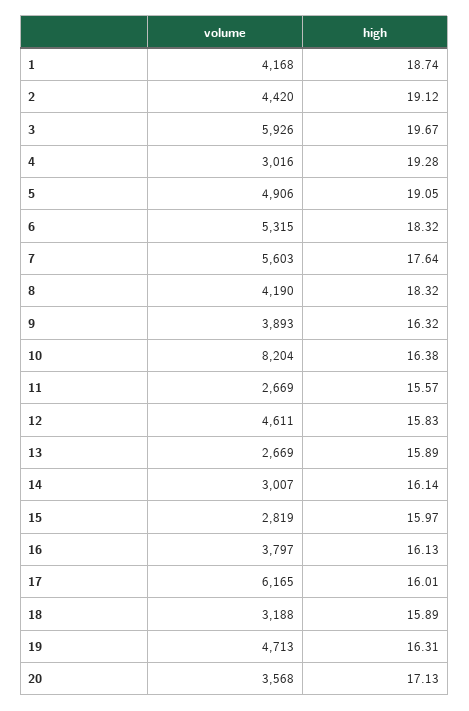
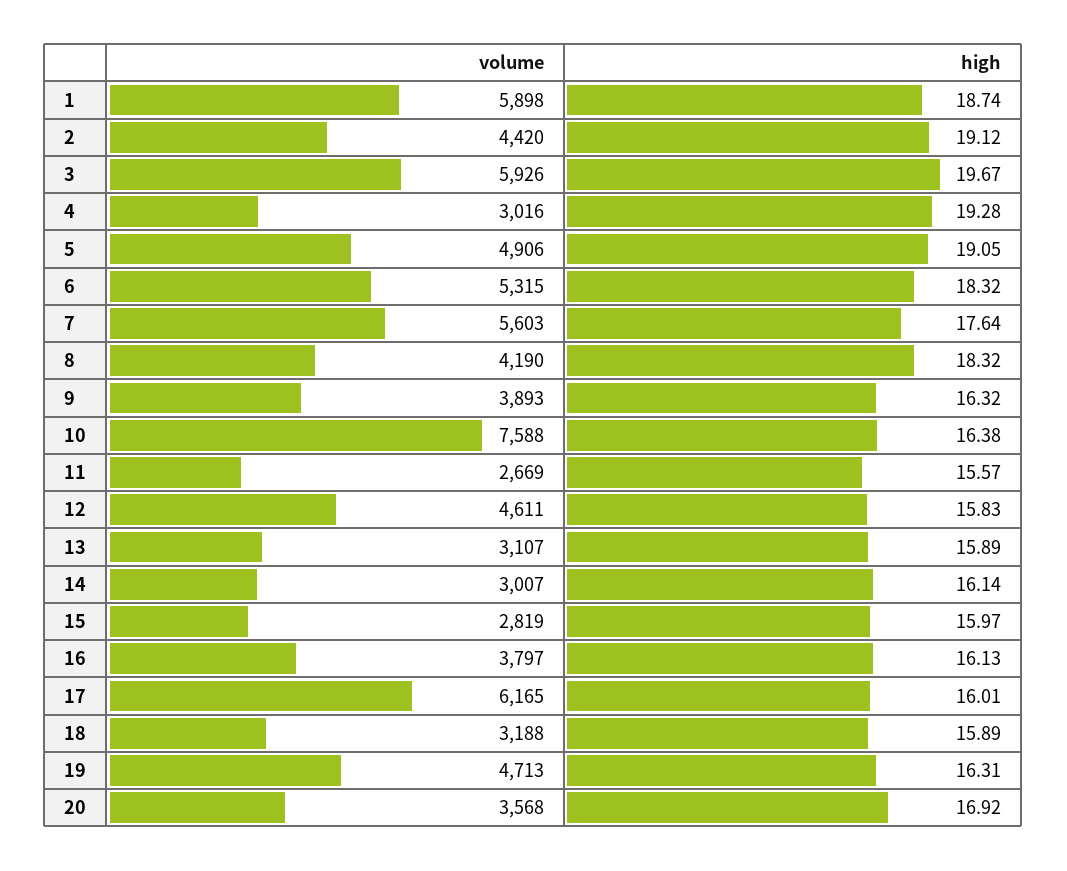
  {
    "volume": {
-     "1": 4168,
+     "1": 5898,
      "2": 4420,
      "3": 5926,
      "4": 3016,
      "5": 4906,
      "6": 5315,
      "7": 5603,
      "8": 4190,
      "9": 3893,
-     "10": 8204,
+     "10": 7588,
      "11": 2669,
      "12": 4611,
-     "13": 2669,
+     "13": 3107,
      "14": 3007,
      "15": 2819,
      "16": 3797,
      "17": 6165,
      "18": 3188,
      "19": 4713,
      "20": 3568
    },
    "high": {
      "1": 18.74,
      "2": 19.12,
      "3": 19.67,
      "4": 19.28,
      "5": 19.05,
      "6": 18.32,
      "7": 17.64,
      "8": 18.32,
      "9": 16.32,
      "10": 16.38,
      "11": 15.57,
      "12": 15.83,
      "13": 15.89,
      "14": 16.14,
      "15": 15.97,
      "16": 16.13,
      "17": 16.01,
      "18": 15.89,
      "19": 16.31,
-     "20": 17.13
+     "20": 16.92
    }
  }

